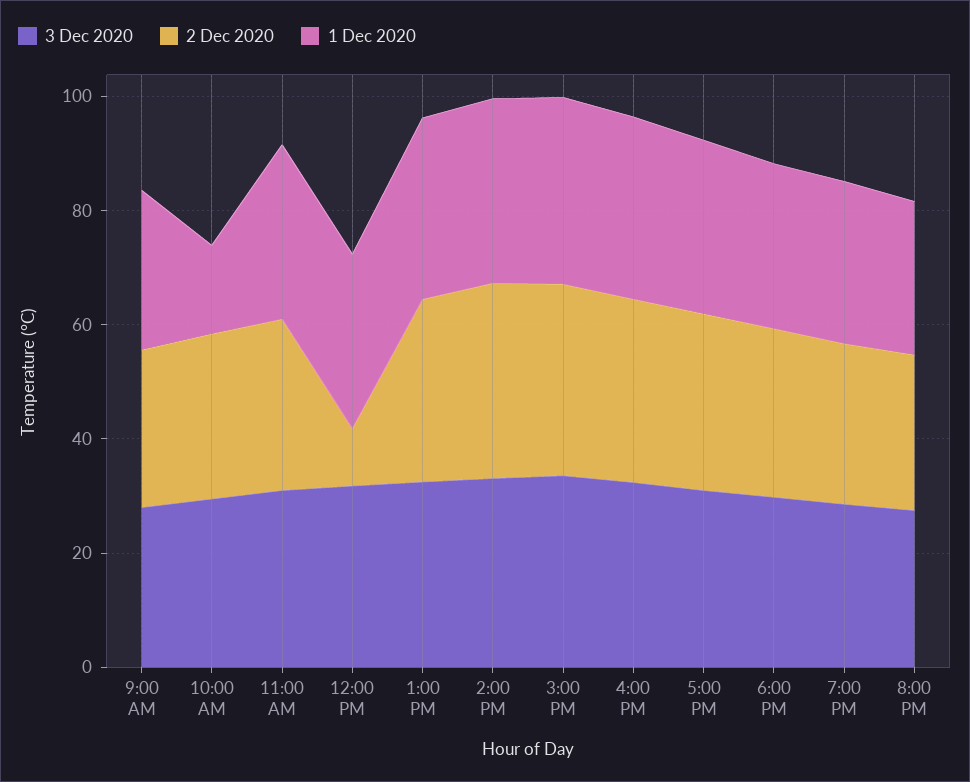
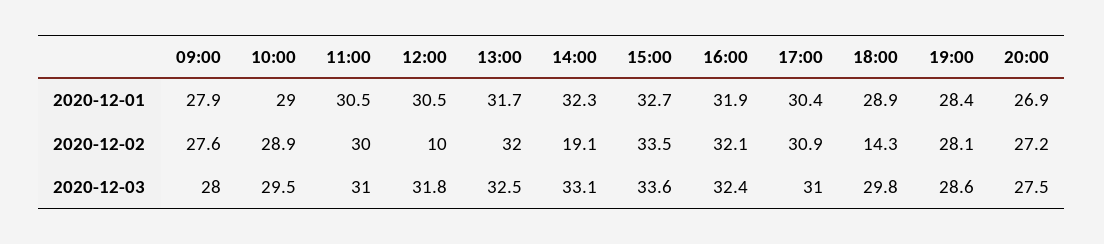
  {
    "3 Dec 2020": {
      "9:00 AM": 28,
      "10:00 AM": 29.5,
      "11:00 AM": 31,
      "12:00 PM": 31.8,
      "1:00 PM": 32.5,
      "2:00 PM": 33.1,
      "3:00 PM": 33.6,
      "4:00 PM": 32.4,
      "5:00 PM": 31,
      "6:00 PM": 29.8,
      "7:00 PM": 28.6,
      "8:00 PM": 27.5
    },
    "2 Dec 2020": {
      "9:00 AM": 27.6,
      "10:00 AM": 28.9,
      "11:00 AM": 30,
      "12:00 PM": 10,
      "1:00 PM": 32,
-     "2:00 PM": 35,
+     "2:00 PM": 19.1,
      "3:00 PM": 33.5,
      "4:00 PM": 32.1,
      "5:00 PM": 30.9,
-     "6:00 PM": 30,
+     "6:00 PM": 14.3,
      "7:00 PM": 28.1,
      "8:00 PM": 27.2
    },
    "1 Dec 2020": {
      "9:00 AM": 27.9,
-     "10:00 AM": 15,
+     "10:00 AM": 29,
      "11:00 AM": 30.5,
      "12:00 PM": 30.5,
      "1:00 PM": 31.7,
      "2:00 PM": 32.3,
      "3:00 PM": 32.7,
      "4:00 PM": 31.9,
      "5:00 PM": 30.4,
      "6:00 PM": 28.9,
      "7:00 PM": 28.4,
      "8:00 PM": 26.9
    }
  }

